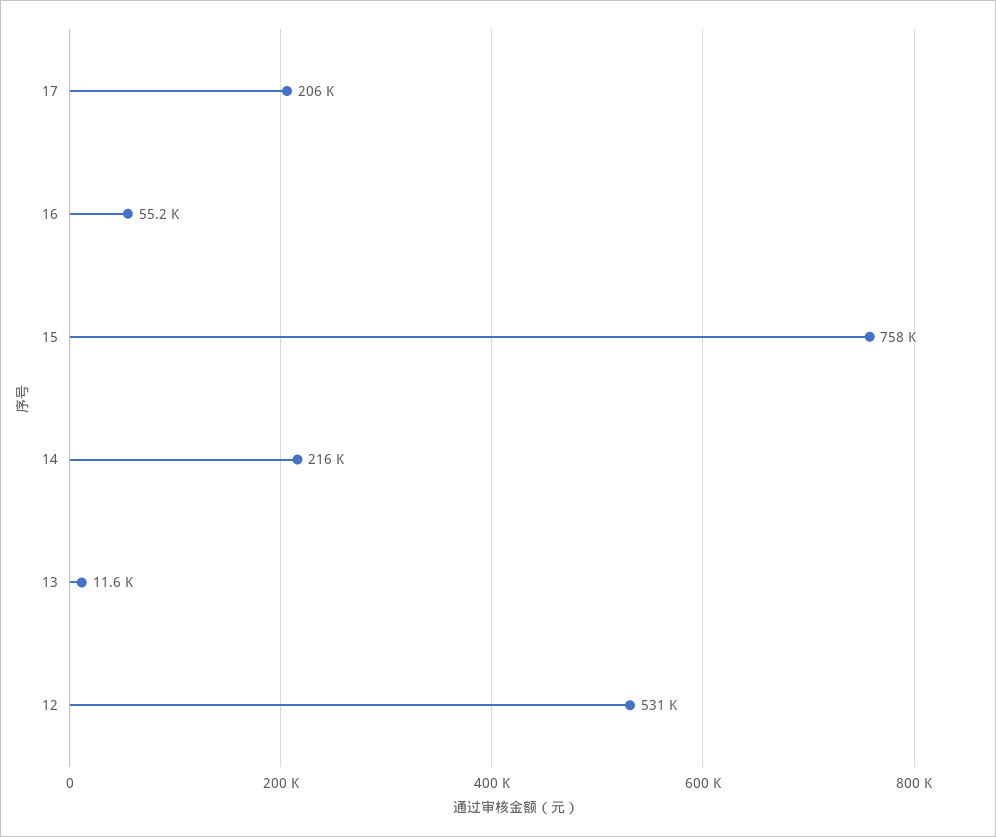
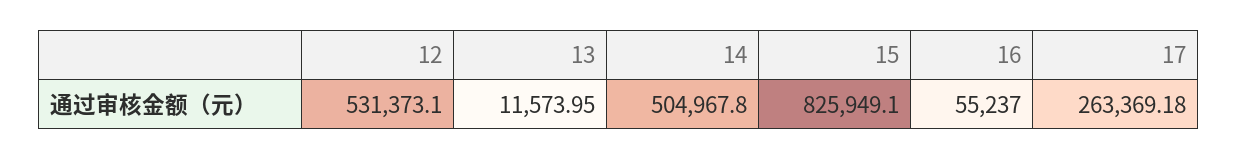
  {
-   "17": 206000,
+   "17": 263369.18,
    "16": 55237,
-   "15": 758000,
+   "15": 825949.1,
-   "14": 216000,
+   "14": 504967.8,
    "13": 11573.95,
    "12": 531373.1
  }

